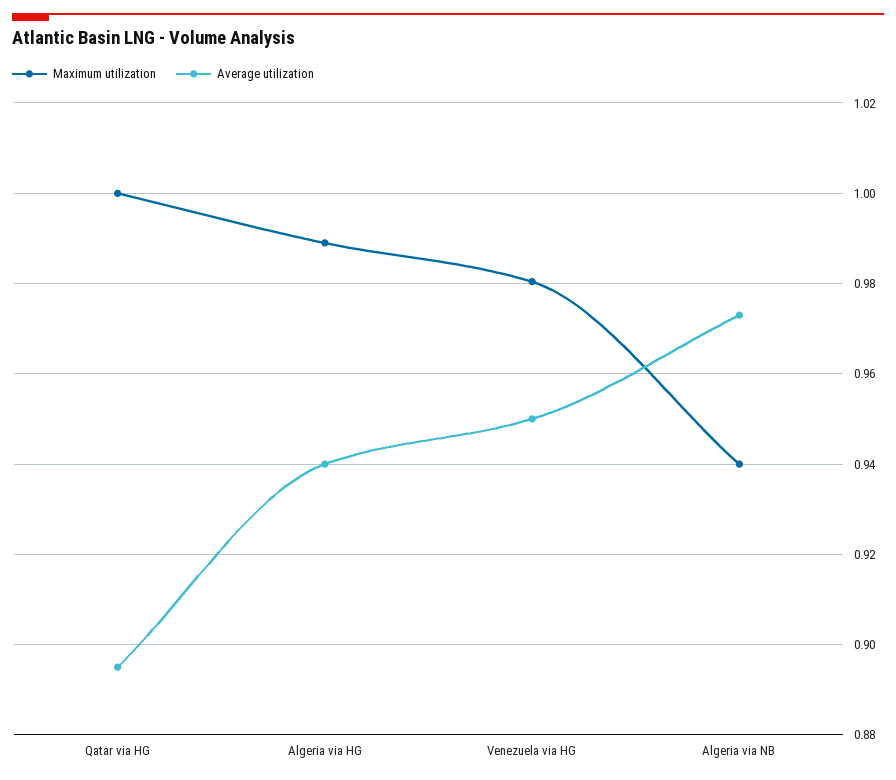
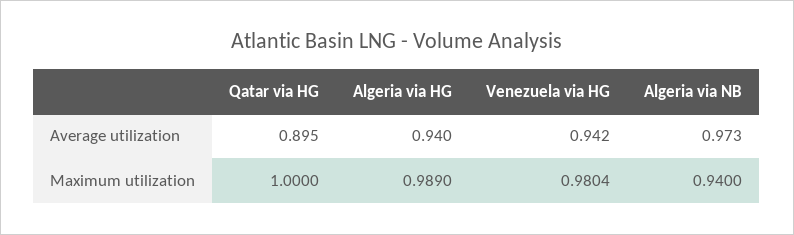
  {
    "Maximum utilization": {
      "Qatar via HG": 1,
      "Algeria via HG": 0.989,
      "Venezuela via HG": 0.9804,
      "Algeria via NB": 0.94
    },
    "Average utilization": {
      "Qatar via HG": 0.895,
      "Algeria via HG": 0.94,
-     "Venezuela via HG": 0.95,
+     "Venezuela via HG": 0.942,
      "Algeria via NB": 0.973
    }
  }

